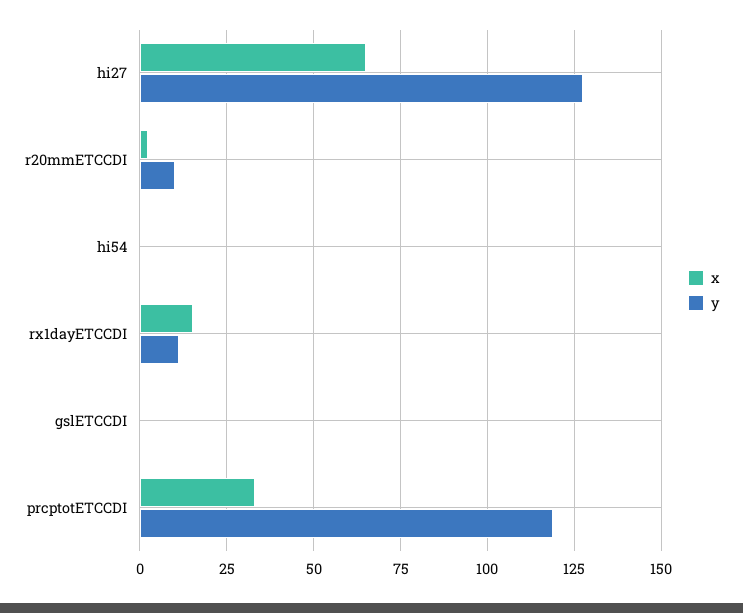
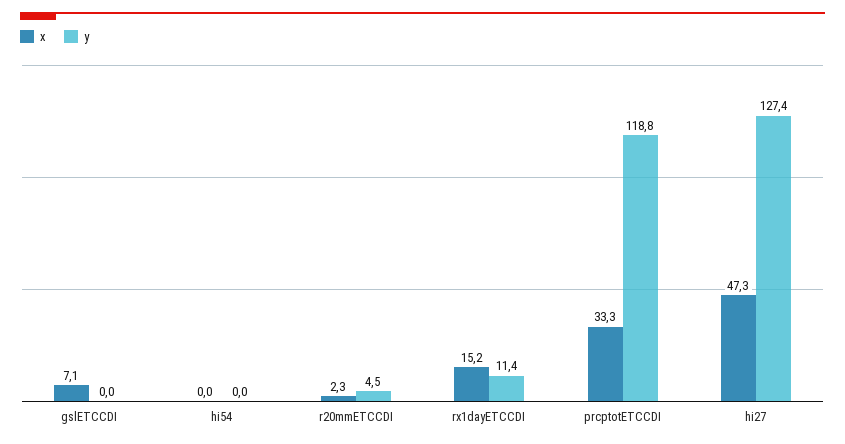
  {
    "x": {
-     "hi27": 65,
+     "hi27": 47.3,
      "r20mmETCCDI": 2.3,
      "hi54": 0,
      "rx1dayETCCDI": 15.2,
-     "gslETCCDI": 0,
+     "gslETCCDI": 7.1,
      "prcptotETCCDI": 33.3
    },
    "y": {
      "hi27": 127.4,
-     "r20mmETCCDI": 10,
+     "r20mmETCCDI": 4.5,
      "hi54": 0,
      "rx1dayETCCDI": 11.4,
      "gslETCCDI": 0,
      "prcptotETCCDI": 118.8
    }
  }

